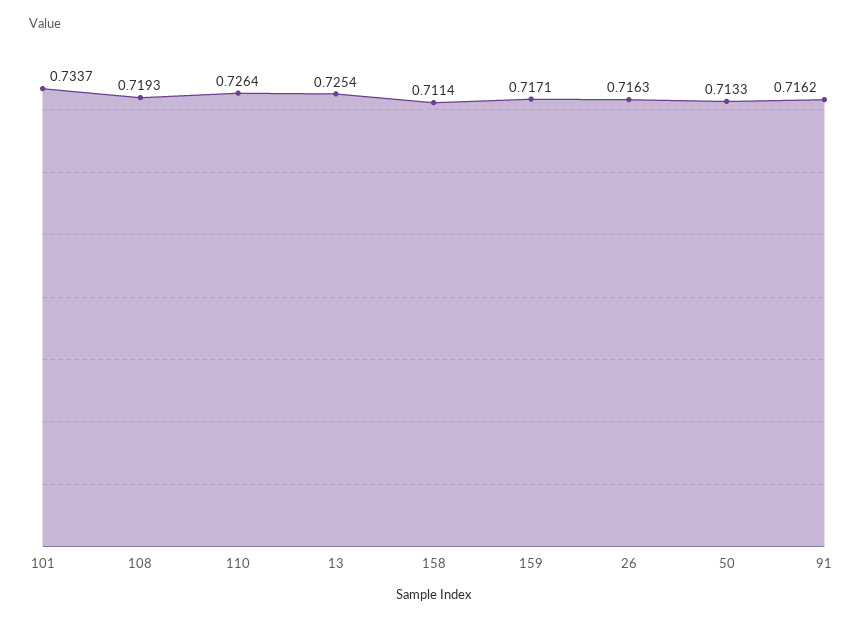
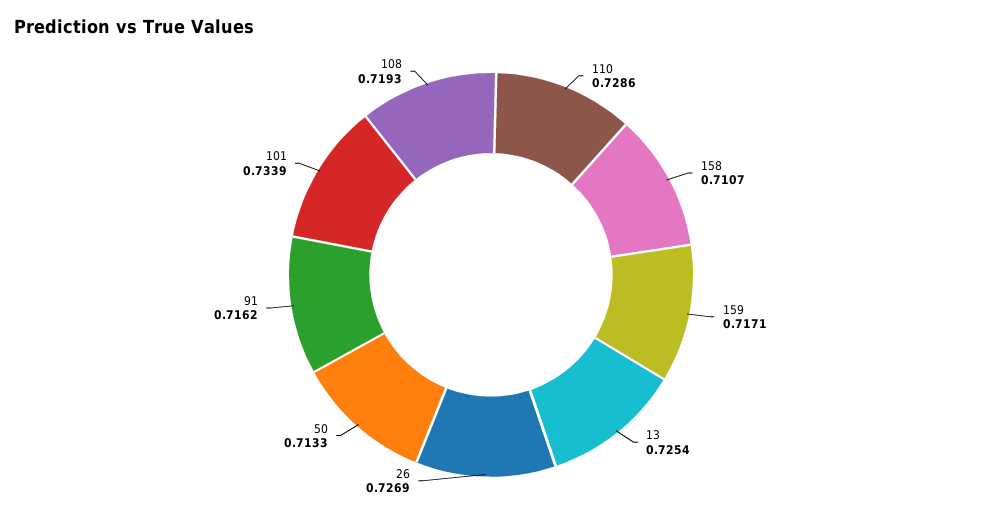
  {
-   "101": 0.7337,
+   "101": 0.7339,
    "108": 0.7193,
-   "110": 0.7264,
+   "110": 0.7286,
    "13": 0.7254,
-   "158": 0.7114,
+   "158": 0.7107,
    "159": 0.7171,
-   "26": 0.7163,
+   "26": 0.7269,
    "50": 0.7133,
    "91": 0.7162
  }

